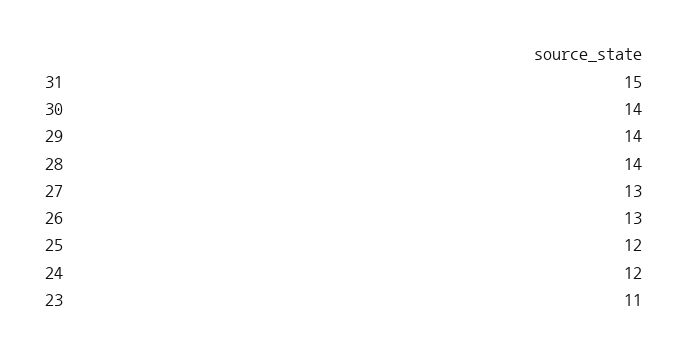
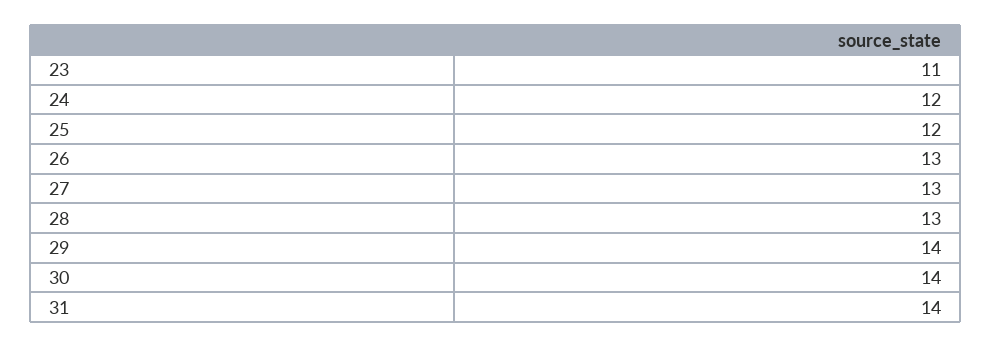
  {
-   "31": 15,
+   "31": 14,
    "30": 14,
    "29": 14,
-   "28": 14,
+   "28": 13,
    "27": 13,
    "26": 13,
    "25": 12,
    "24": 12,
    "23": 11
  }

